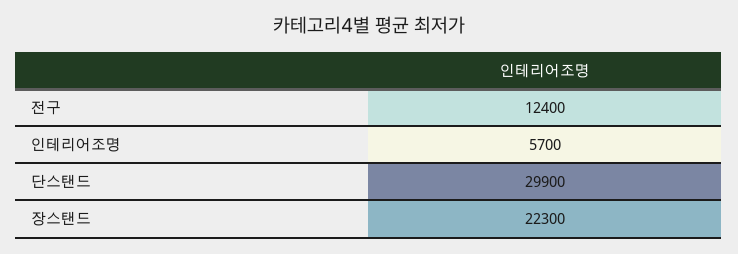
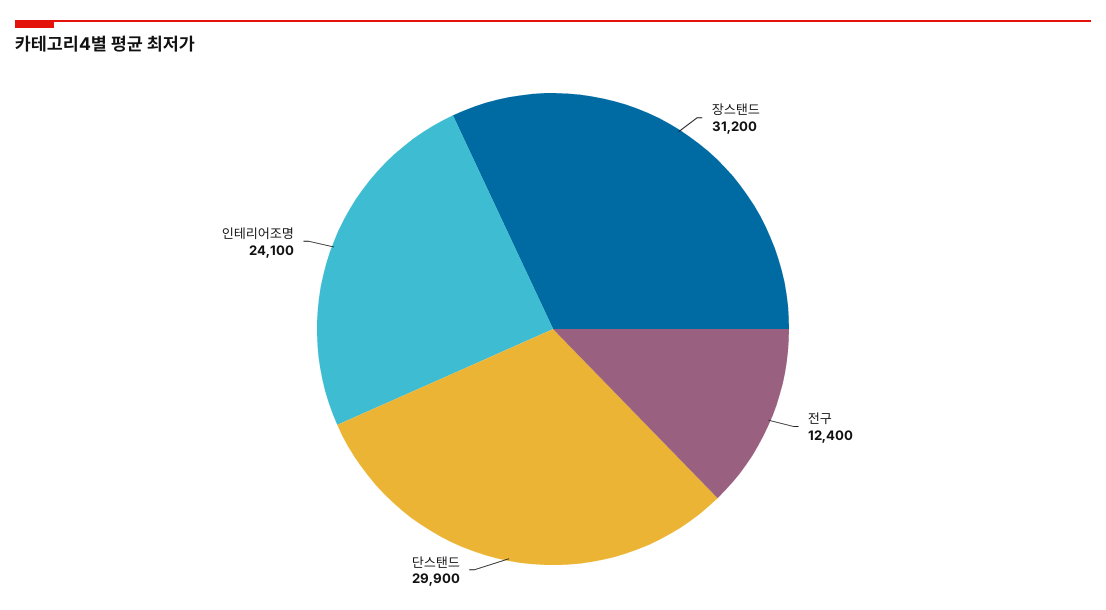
  {
    "전구": 12400,
-   "인테리어조명": 5700,
+   "인테리어조명": 24100,
    "단스탠드": 29900,
-   "장스탠드": 22300
+   "장스탠드": 31200
  }

